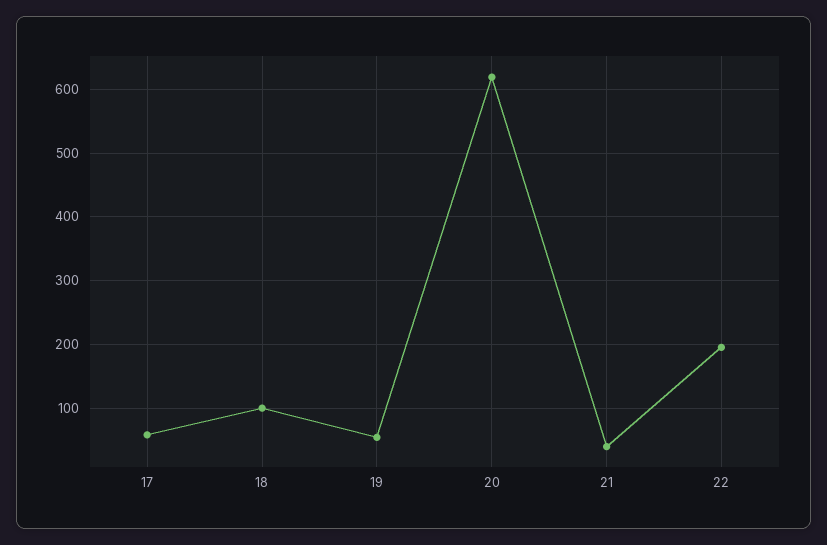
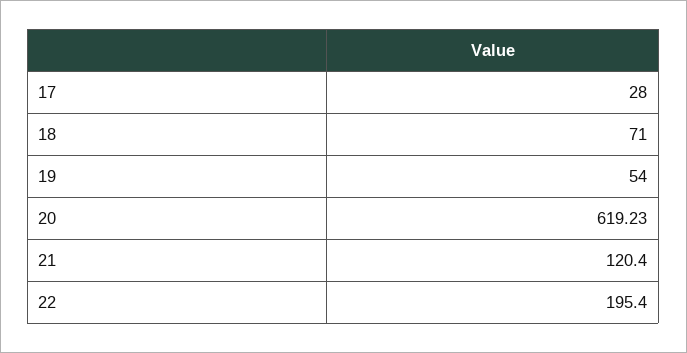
  {
-   "17": 60,
+   "17": 28,
-   "18": 100,
+   "18": 71,
    "19": 54,
    "20": 619.23,
-   "21": 40,
+   "21": 120.4,
    "22": 195.4
  }

